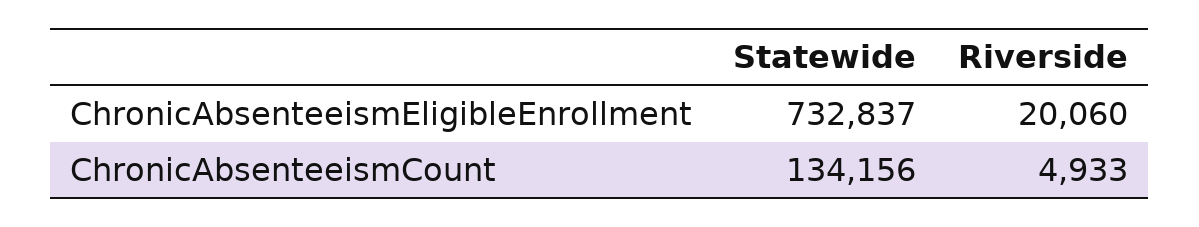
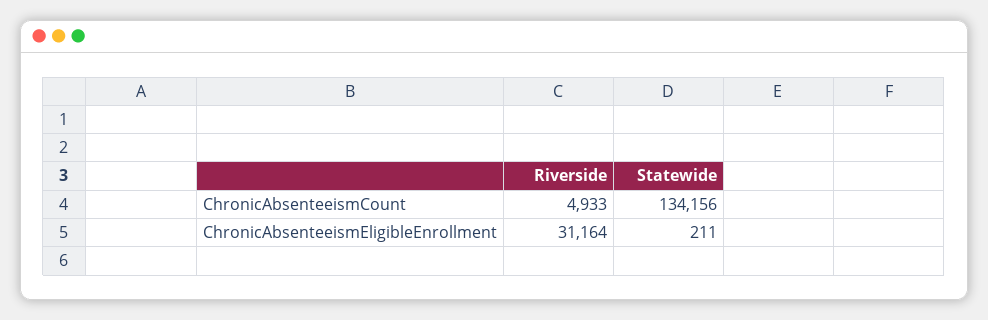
  {
    "Statewide": {
-     "ChronicAbsenteeismEligibleEnrollment": 732837,
+     "ChronicAbsenteeismEligibleEnrollment": 211,
      "ChronicAbsenteeismCount": 134156
    },
    "Riverside": {
-     "ChronicAbsenteeismEligibleEnrollment": 20060,
+     "ChronicAbsenteeismEligibleEnrollment": 31164,
      "ChronicAbsenteeismCount": 4933
    }
  }

